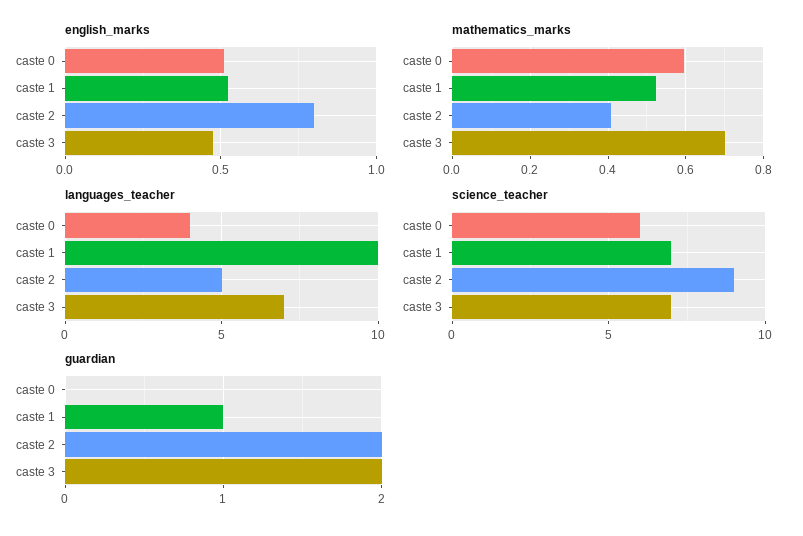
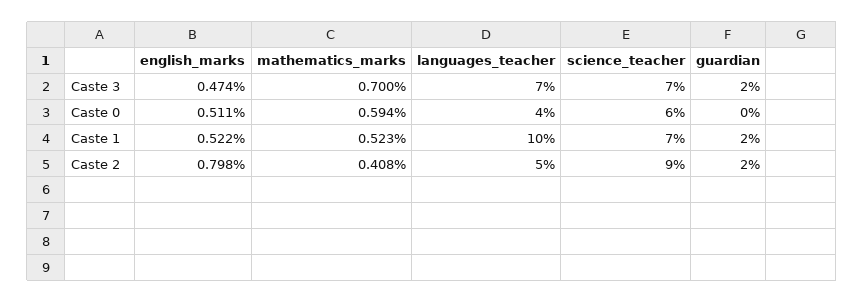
  {
    "english_marks": {
      "caste 0": 0.511,
      "caste 1": 0.522,
      "caste 2": 0.798,
      "caste 3": 0.474
    },
    "mathematics_marks": {
      "caste 0": 0.594,
      "caste 1": 0.523,
      "caste 2": 0.408,
      "caste 3": 0.7
    },
    "languages_teacher": {
      "caste 0": 4,
      "caste 1": 10,
      "caste 2": 5,
      "caste 3": 7
    },
    "science_teacher": {
      "caste 0": 6,
      "caste 1": 7,
      "caste 2": 9,
      "caste 3": 7
    },
    "guardian": {
      "caste 0": 0,
-     "caste 1": 1,
+     "caste 1": 2,
      "caste 2": 2,
      "caste 3": 2
    }
  }

